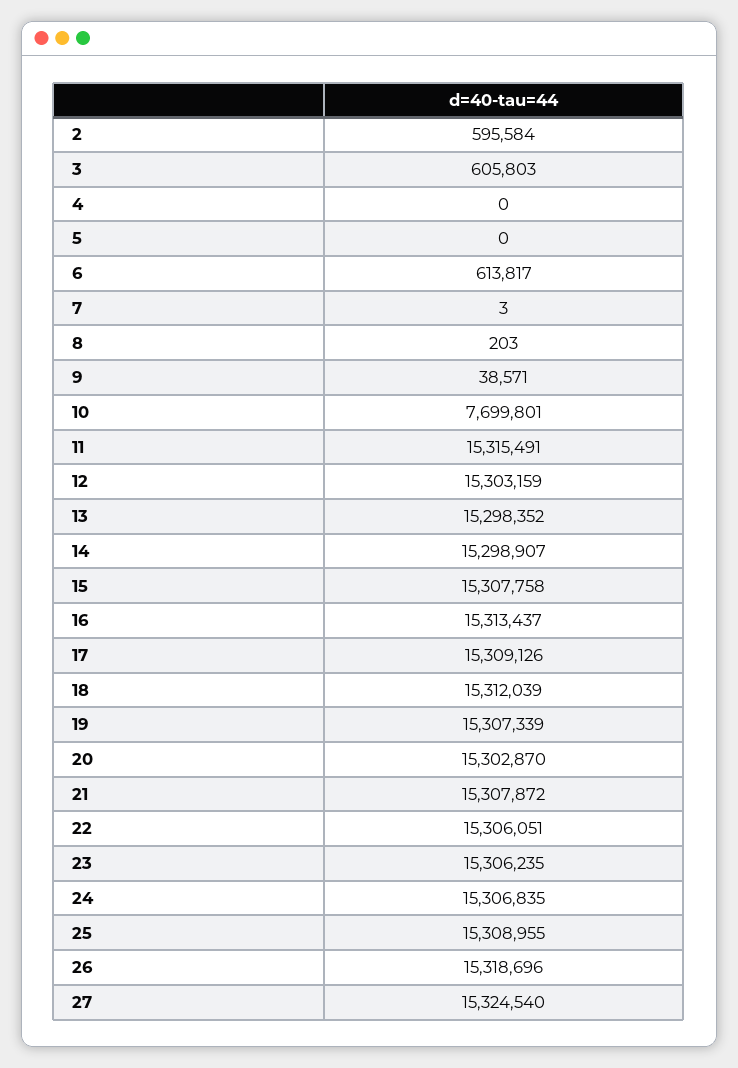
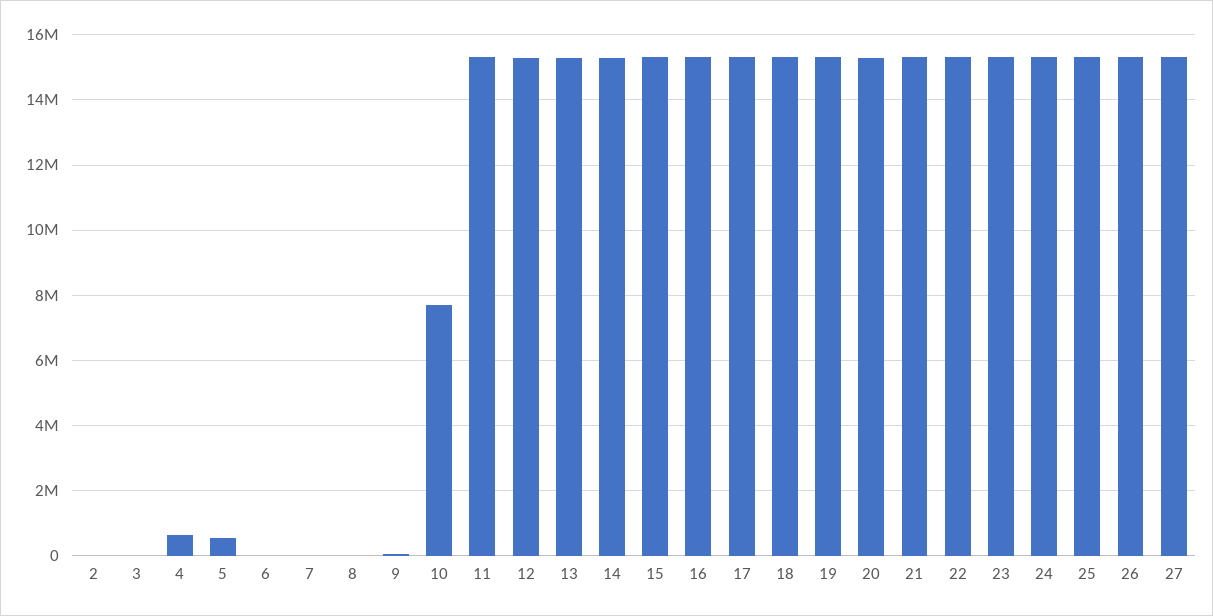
  {
-   "2": 595584,
+   "2": 0,
-   "3": 605803,
+   "3": 0,
-   "4": 0,
+   "4": 600000,
-   "5": 0,
+   "5": 600000,
-   "6": 613817,
+   "6": 0,
    "7": 3,
    "8": 203,
    "9": 38571,
    "10": 7699801,
    "11": 15315491,
    "12": 15303159,
    "13": 15298352,
    "14": 15298907,
    "15": 15307758,
    "16": 15313437,
    "17": 15309126,
    "18": 15312039,
    "19": 15307339,
    "20": 15302870,
    "21": 15307872,
    "22": 15306051,
    "23": 15306235,
    "24": 15306835,
    "25": 15308955,
    "26": 15318696,
    "27": 15324540
  }

